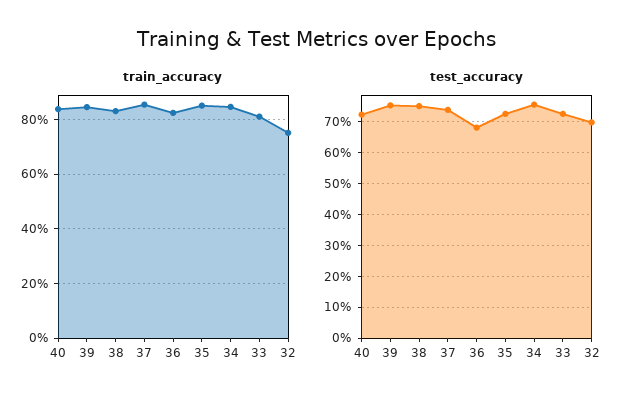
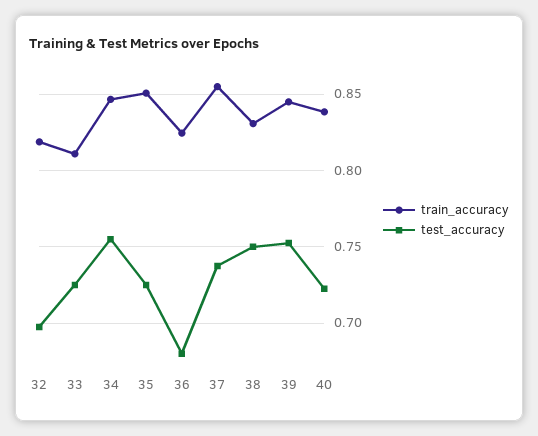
  {
    "train_accuracy": {
      "40": 0.84,
      "39": 0.845,
      "38": 0.83,
      "37": 0.855,
      "36": 0.825,
      "35": 0.85,
      "34": 0.845,
      "33": 0.81,
-     "32": 0.75
+     "32": 0.82
    },
    "test_accuracy": {
      "40": 0.725,
      "39": 0.755,
      "38": 0.75,
      "37": 0.74,
      "36": 0.68,
      "35": 0.725,
      "34": 0.755,
      "33": 0.725,
      "32": 0.7
    }
  }

